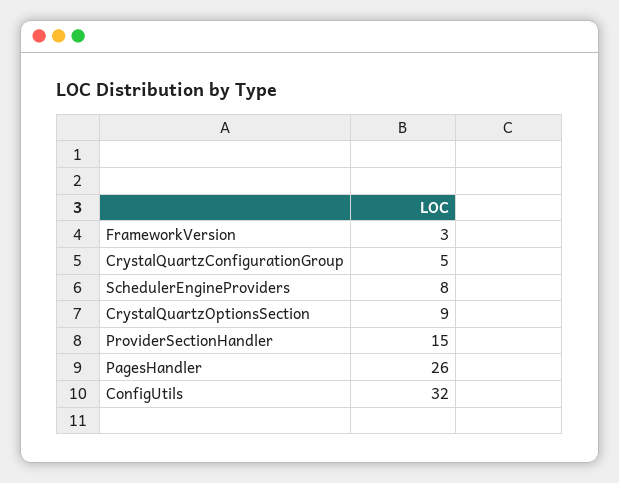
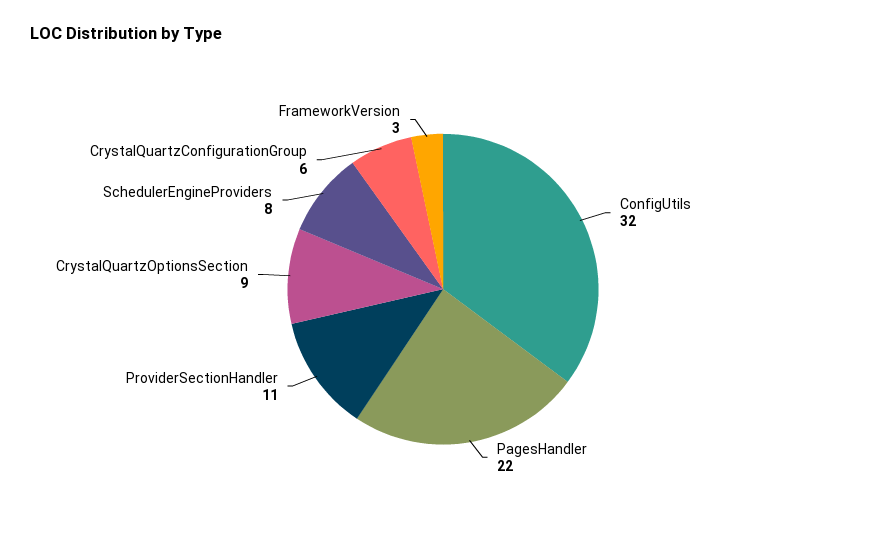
  {
    "FrameworkVersion": 3,
-   "CrystalQuartzConfigurationGroup": 5,
+   "CrystalQuartzConfigurationGroup": 6,
    "SchedulerEngineProviders": 8,
    "CrystalQuartzOptionsSection": 9,
-   "ProviderSectionHandler": 15,
+   "ProviderSectionHandler": 11,
-   "PagesHandler": 26,
+   "PagesHandler": 22,
    "ConfigUtils": 32
  }

